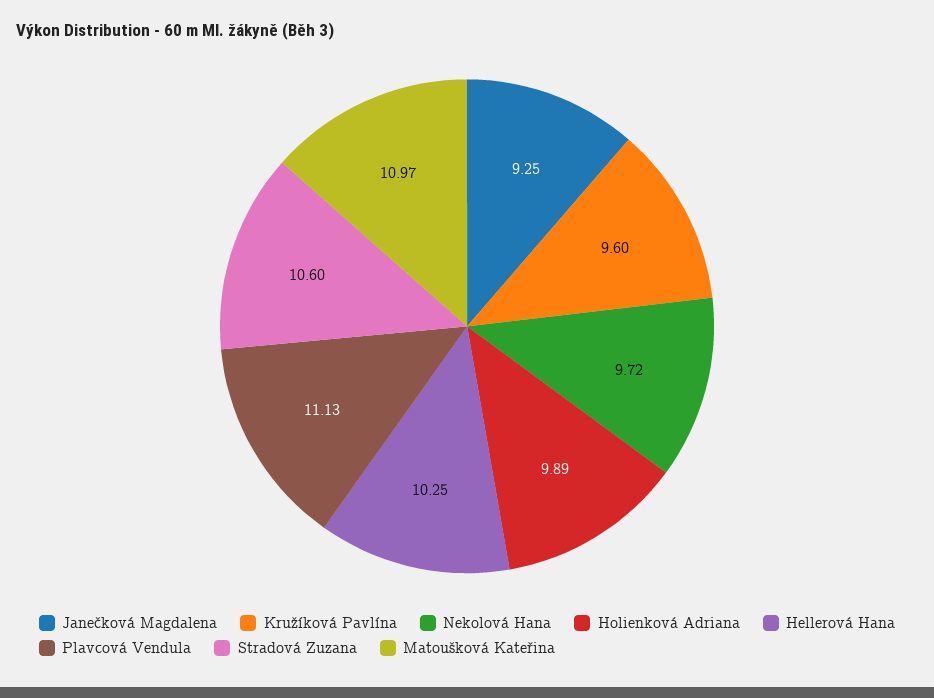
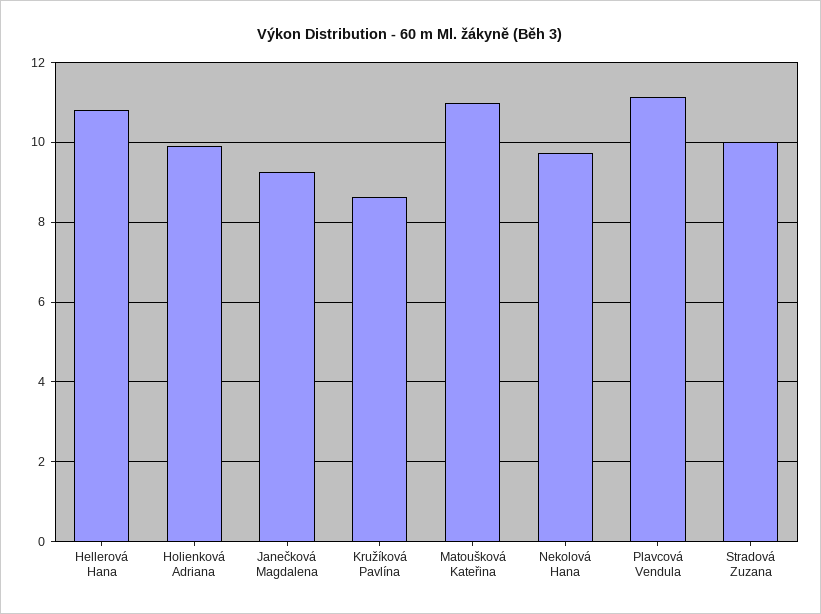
  {
    "Janečková Magdalena": 9.25,
-   "Kružíková Pavlína": 9.6,
+   "Kružíková Pavlína": 8.6,
    "Nekolová Hana": 9.72,
    "Holienková Adriana": 9.89,
-   "Hellerová Hana": 10.25,
+   "Hellerová Hana": 10.8,
    "Plavcová Vendula": 11.13,
-   "Stradová Zuzana": 10.6,
+   "Stradová Zuzana": 10,
    "Matoušková Kateřina": 10.97
  }

